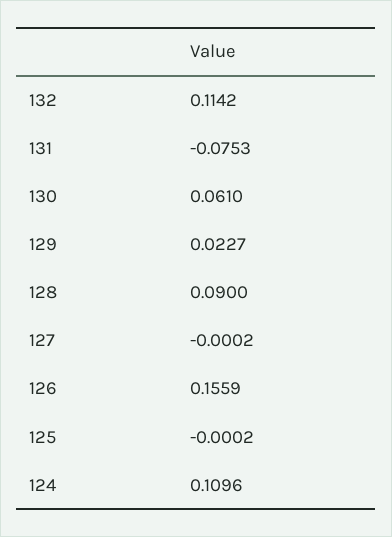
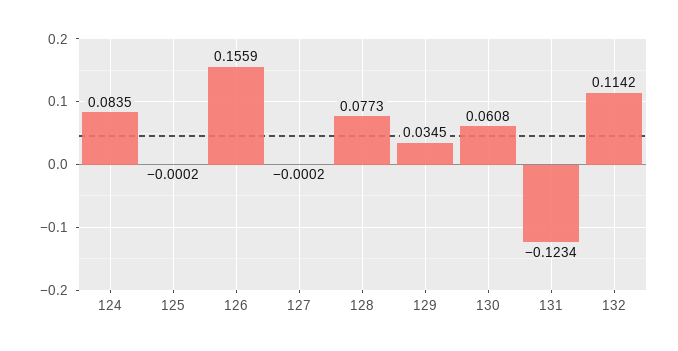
  {
    "132": 0.1142,
-   "131": -0.0753,
+   "131": -0.1234,
-   "130": 0.061,
+   "130": 0.0608,
-   "129": 0.0227,
+   "129": 0.0345,
-   "128": 0.09,
+   "128": 0.0773,
    "127": -0.0002,
    "126": 0.1559,
    "125": -0.0002,
-   "124": 0.1096
+   "124": 0.0835
  }

